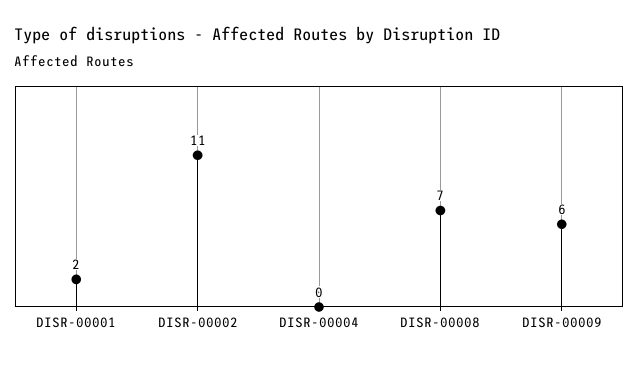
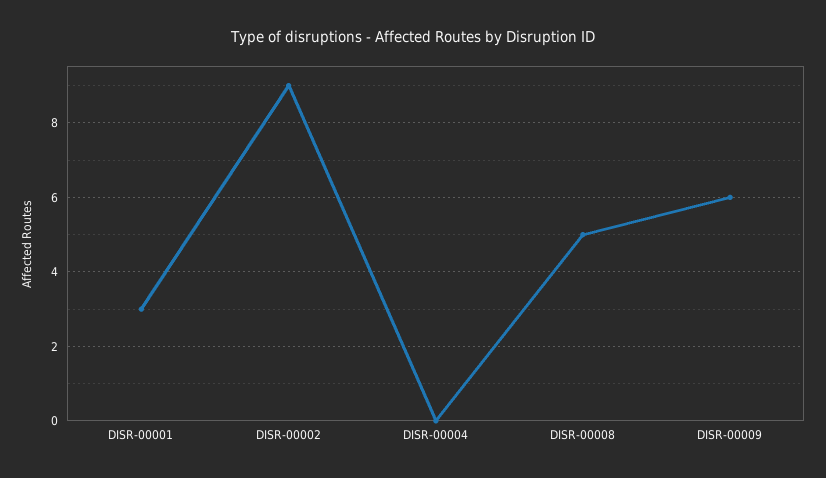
  {
-   "DISR-00001": 2,
+   "DISR-00001": 3,
-   "DISR-00002": 11,
+   "DISR-00002": 9,
    "DISR-00004": 0,
-   "DISR-00008": 7,
+   "DISR-00008": 5,
    "DISR-00009": 6
  }

